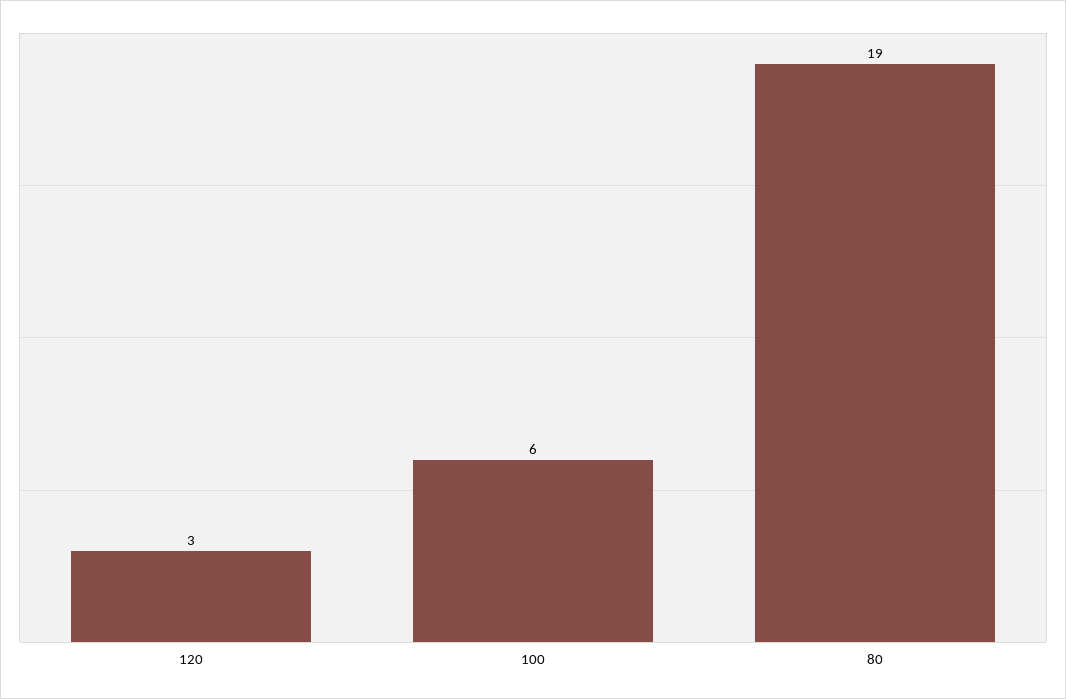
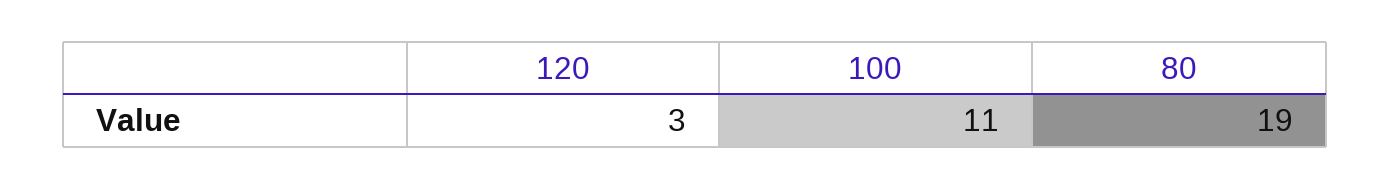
  {
    "120": 3,
-   "100": 6,
+   "100": 11,
    "80": 19
  }

